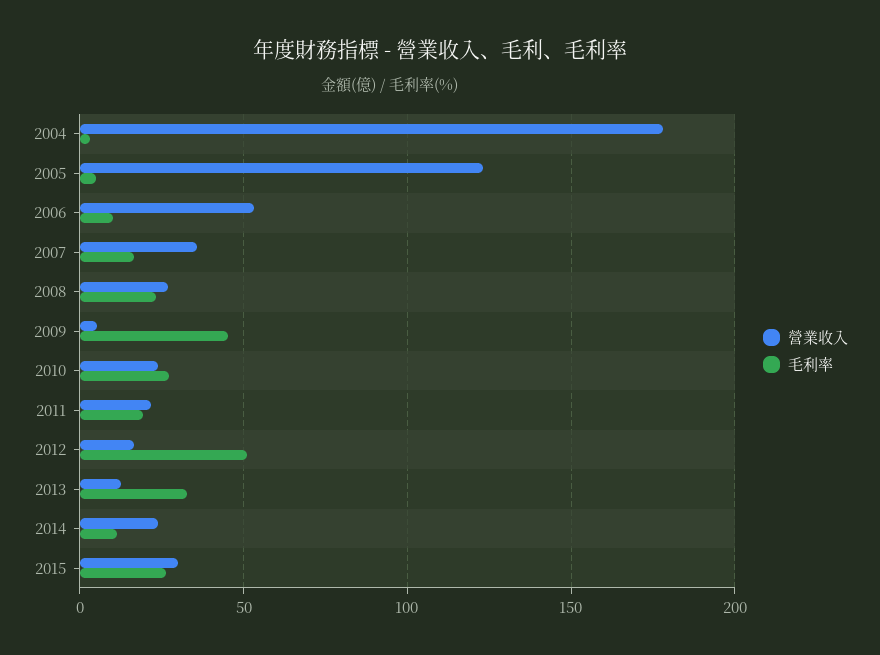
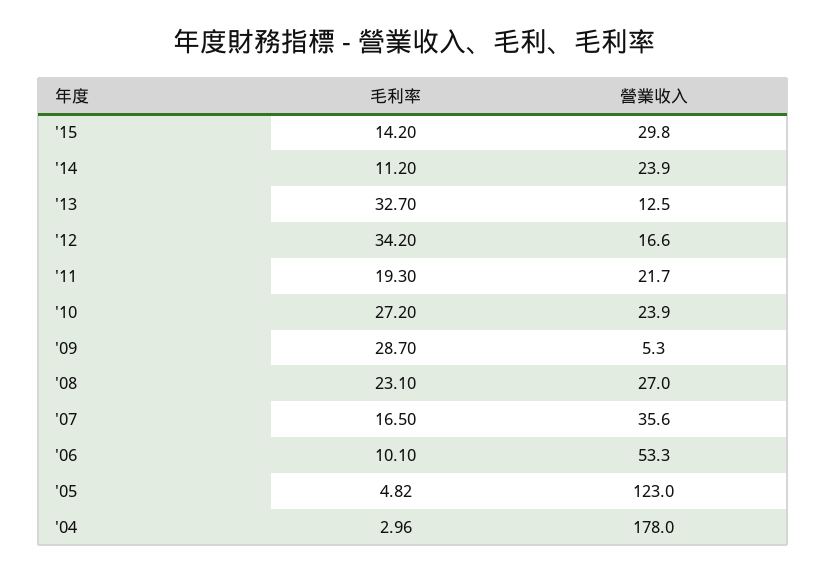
  {
    "營業收入": {
      "2004": 178,
      "2005": 123,
      "2006": 53.3,
      "2007": 35.6,
      "2008": 27,
      "2009": 5.3,
      "2010": 23.9,
      "2011": 21.7,
      "2012": 16.6,
      "2013": 12.5,
      "2014": 23.9,
      "2015": 29.8
    },
    "毛利率": {
      "2004": 2.96,
      "2005": 4.82,
      "2006": 10.1,
      "2007": 16.5,
      "2008": 23.1,
-     "2009": 45,
+     "2009": 28.7,
      "2010": 27.2,
      "2011": 19.3,
-     "2012": 50,
+     "2012": 34.2,
      "2013": 32.7,
      "2014": 11.2,
-     "2015": 25
+     "2015": 14.2
    }
  }

